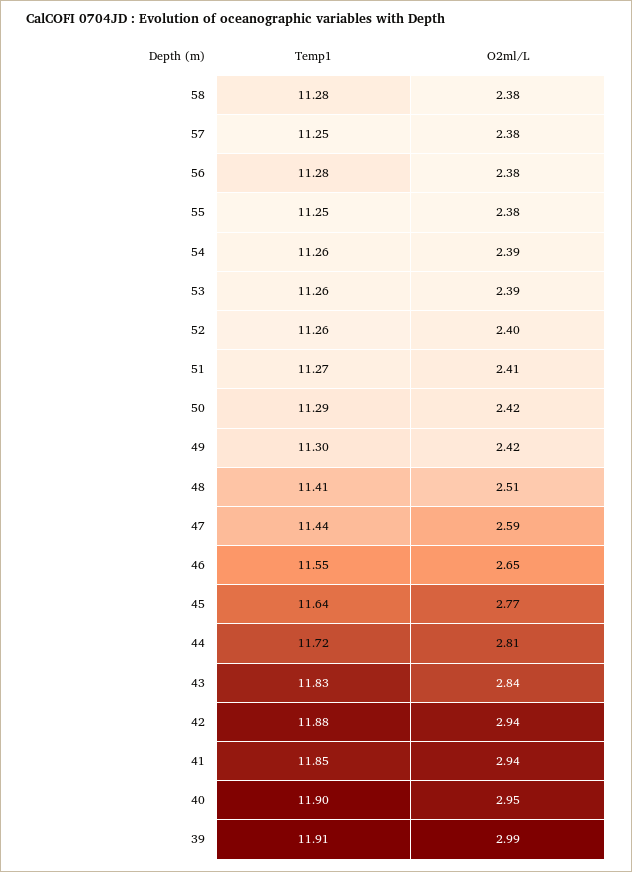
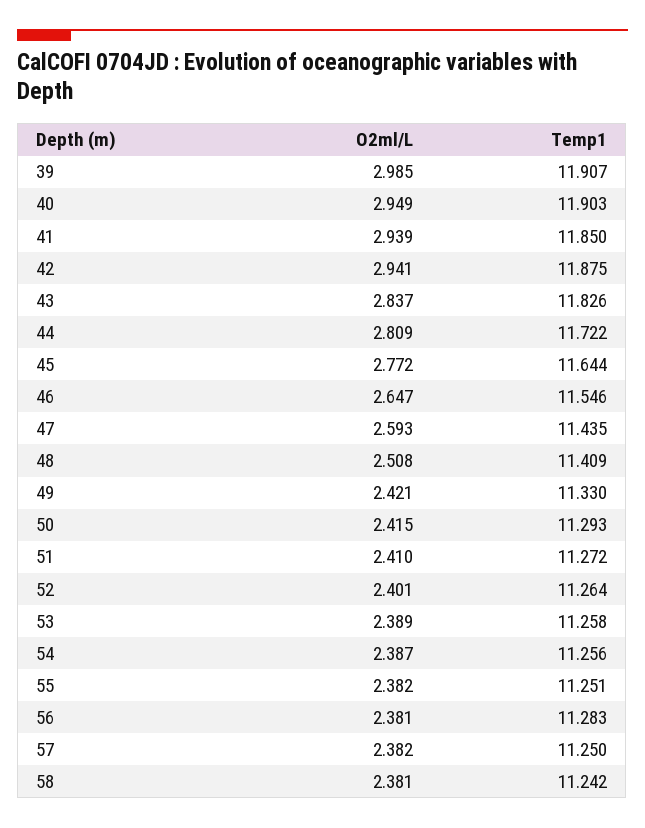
  {
    "Temp1": {
-     "58": 11.28,
+     "58": 11.242,
      "57": 11.25,
      "56": 11.283,
      "55": 11.251,
      "54": 11.256,
      "53": 11.258,
      "52": 11.264,
      "51": 11.272,
      "50": 11.293,
-     "49": 11.3,
+     "49": 11.33,
      "48": 11.409,
      "47": 11.435,
      "46": 11.546,
      "45": 11.644,
      "44": 11.722,
      "43": 11.826,
      "42": 11.875,
      "41": 11.85,
      "40": 11.903,
      "39": 11.907
    },
    "O2ml/L": {
      "58": 2.381,
      "57": 2.382,
      "56": 2.381,
      "55": 2.382,
      "54": 2.387,
      "53": 2.389,
      "52": 2.401,
      "51": 2.41,
      "50": 2.415,
      "49": 2.421,
      "48": 2.508,
      "47": 2.593,
      "46": 2.647,
      "45": 2.772,
      "44": 2.809,
      "43": 2.837,
      "42": 2.941,
      "41": 2.939,
      "40": 2.949,
      "39": 2.985
    }
  }

